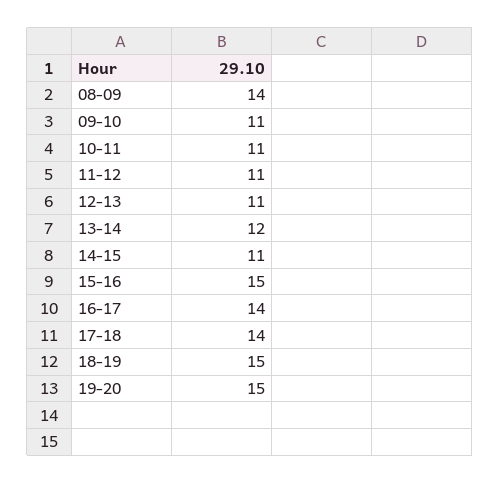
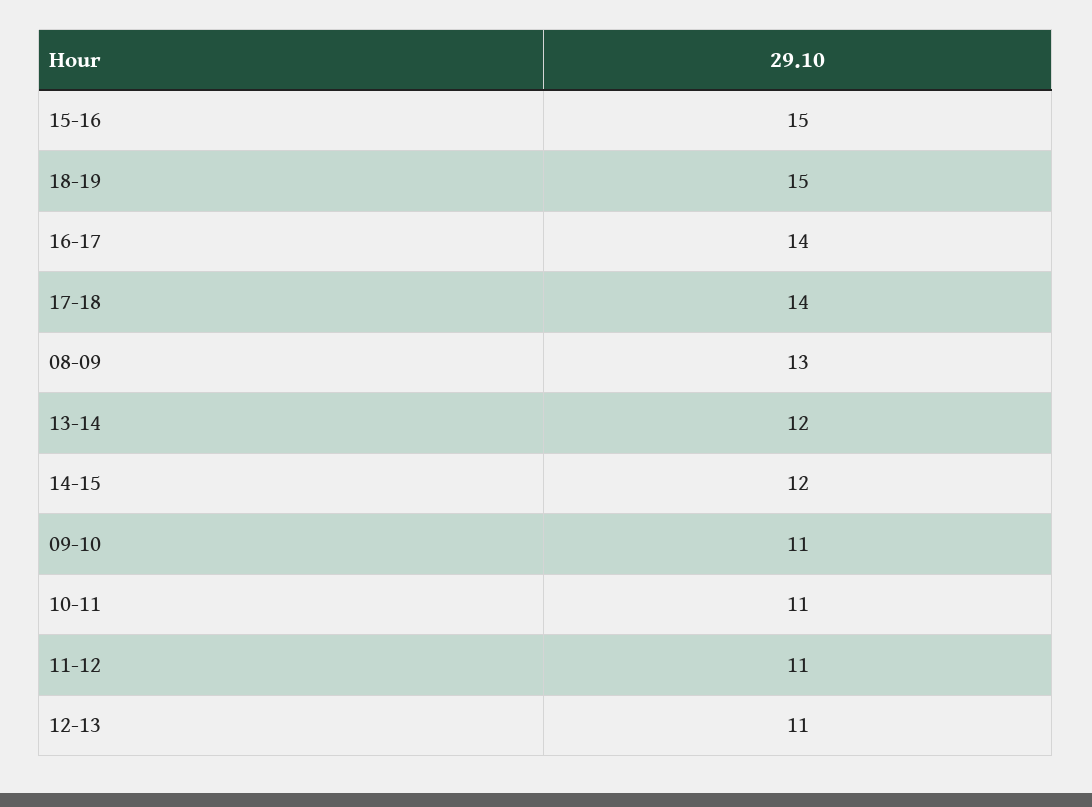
  {
-   "08-09": 14,
+   "08-09": 13,
    "09-10": 11,
    "10-11": 11,
    "11-12": 11,
    "12-13": 11,
    "13-14": 12,
-   "14-15": 11,
+   "14-15": 12,
    "15-16": 15,
    "16-17": 14,
    "17-18": 14,
-   "18-19": 15,
+   "18-19": 15
-   "19-20": 15
  }

